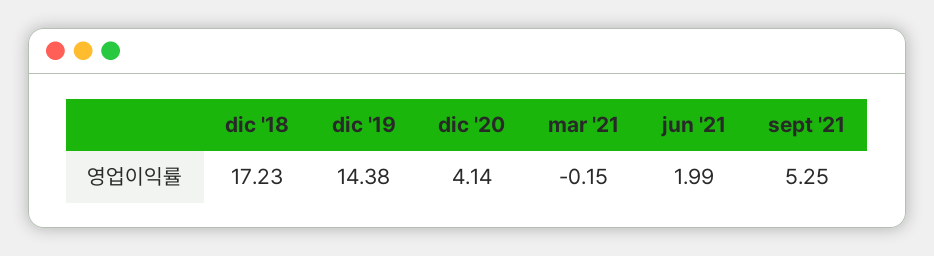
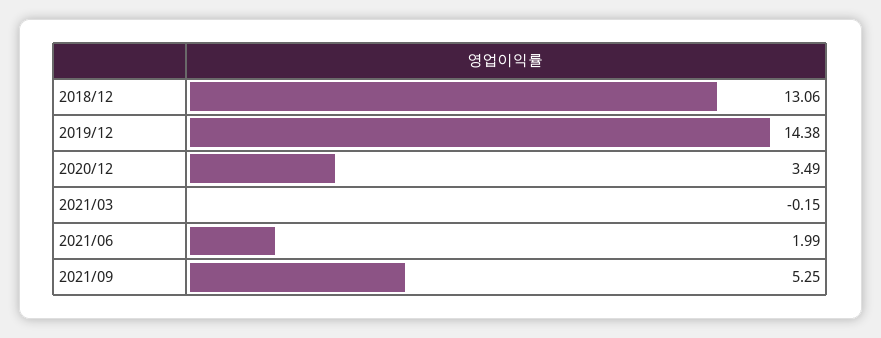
  {
-   "dic '18": 17.23,
+   "dic '18": 13.06,
    "dic '19": 14.38,
-   "dic '20": 4.14,
+   "dic '20": 3.49,
    "mar '21": -0.15,
    "jun '21": 1.99,
    "sept '21": 5.25
  }

